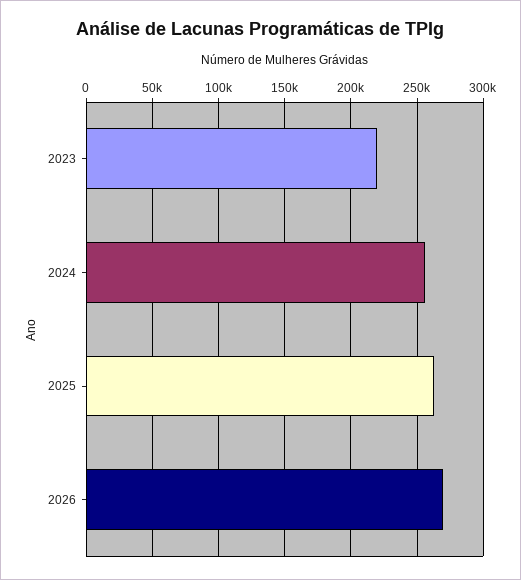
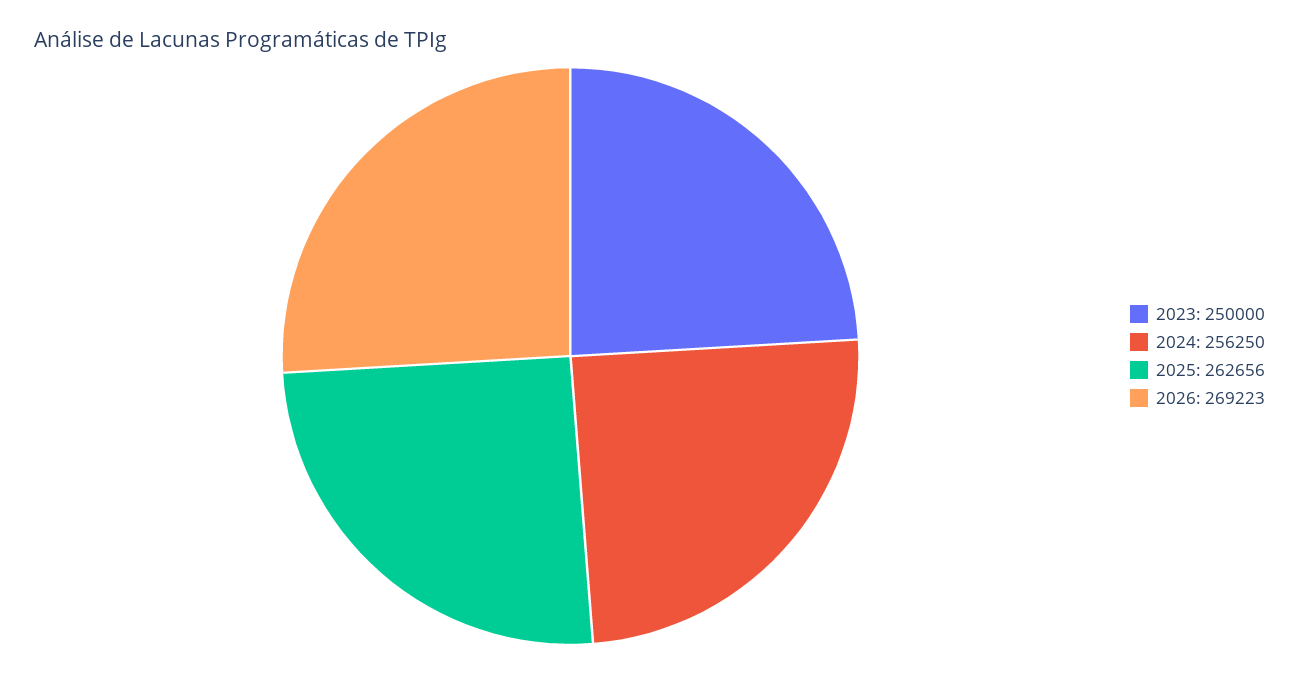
  {
-   "2023": 220000,
+   "2023": 250000,
    "2024": 256250,
    "2025": 262656,
    "2026": 269223
  }

